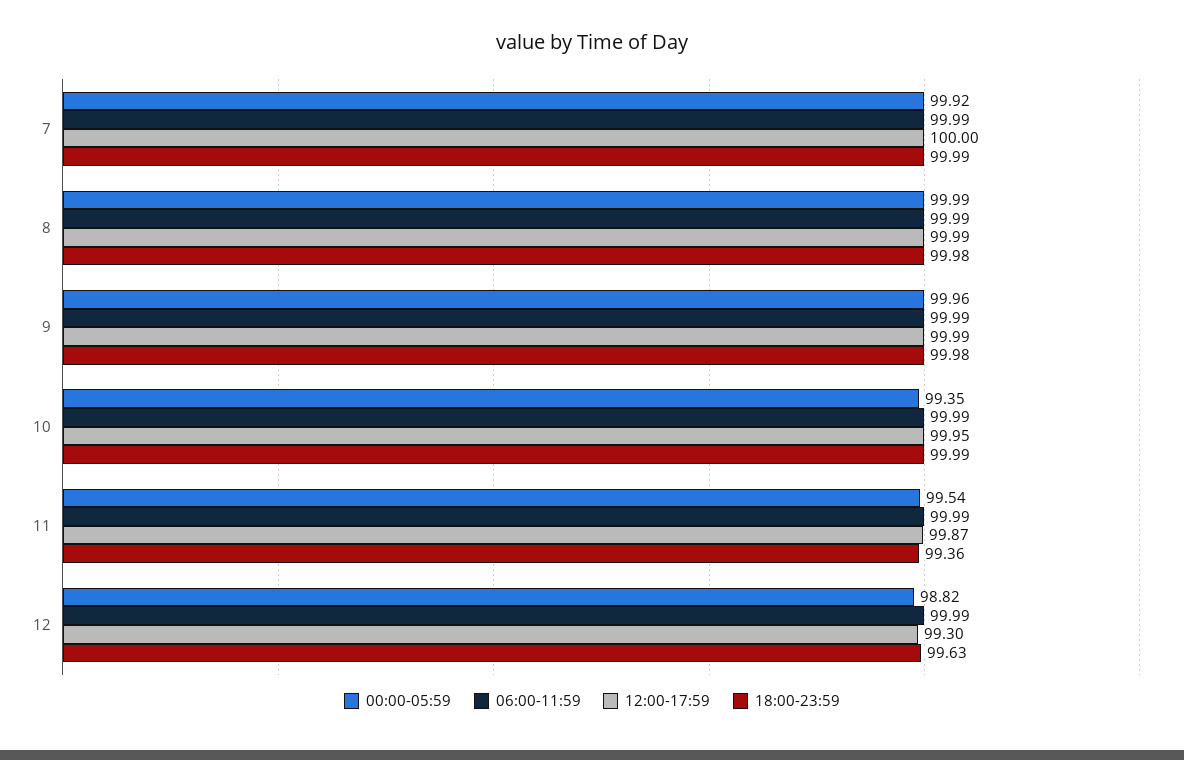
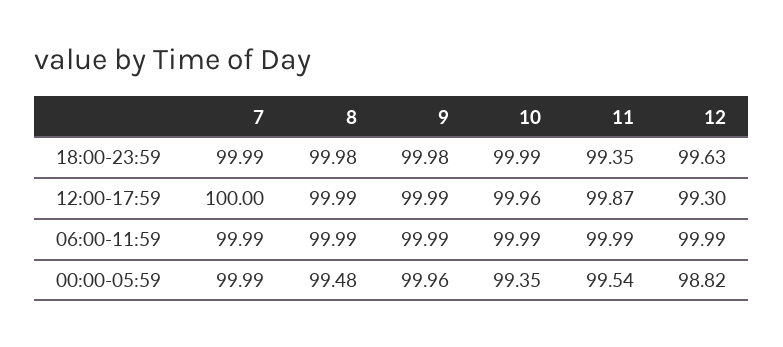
  {
    "00:00-05:59": {
-     "7": 99.92,
+     "7": 99.99,
-     "8": 99.99,
+     "8": 99.48,
      "9": 99.96,
      "10": 99.35,
      "11": 99.54,
      "12": 98.82
    },
    "06:00-11:59": {
      "7": 99.99,
      "8": 99.99,
      "9": 99.99,
      "10": 99.99,
      "11": 99.99,
      "12": 99.99
    },
    "12:00-17:59": {
      "7": 100,
      "8": 99.99,
      "9": 99.99,
-     "10": 99.95,
+     "10": 99.96,
      "11": 99.87,
      "12": 99.3
    },
    "18:00-23:59": {
      "7": 99.99,
      "8": 99.98,
      "9": 99.98,
      "10": 99.99,
-     "11": 99.36,
+     "11": 99.35,
      "12": 99.63
    }
  }

